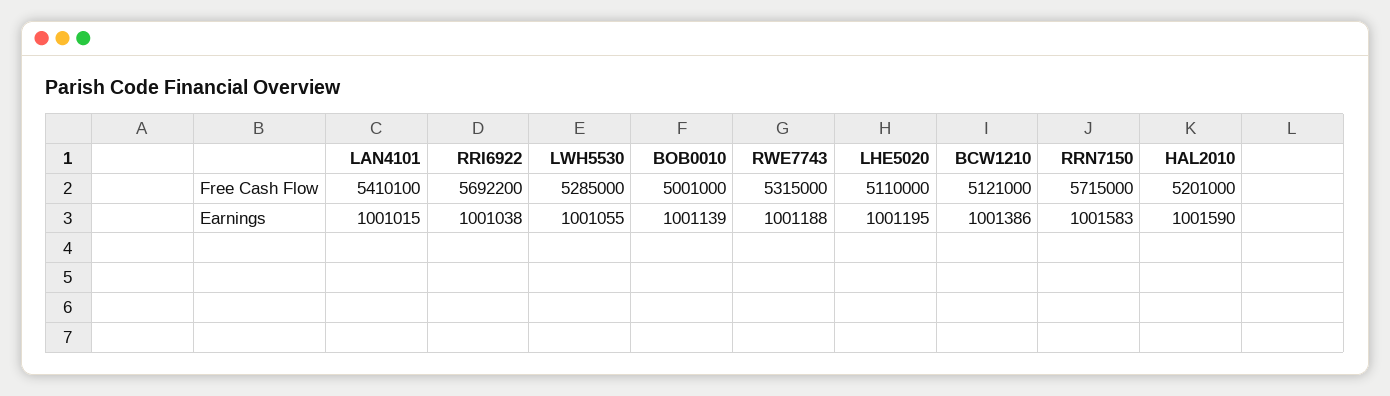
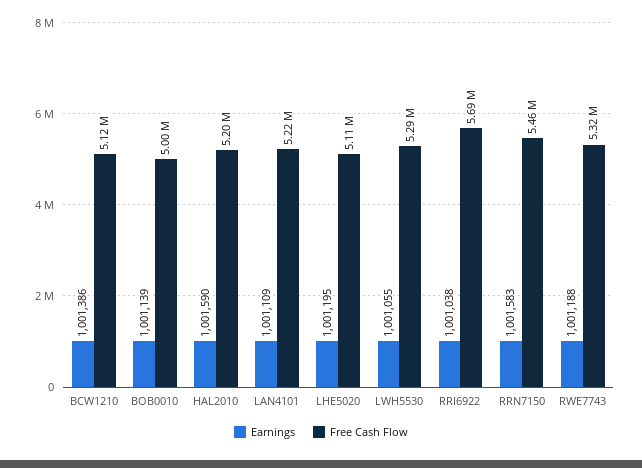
  {
    "Free Cash Flow": {
-     "LAN4101": 5410100,
+     "LAN4101": 5220000,
      "RRI6922": 5692200,
      "LWH5530": 5285000,
      "BOB0010": 5001000,
      "RWE7743": 5315000,
      "LHE5020": 5110000,
      "BCW1210": 5121000,
-     "RRN7150": 5715000,
+     "RRN7150": 5460000,
      "HAL2010": 5201000
    },
    "Earnings": {
-     "LAN4101": 1001015,
+     "LAN4101": 1001109,
      "RRI6922": 1001038,
      "LWH5530": 1001055,
      "BOB0010": 1001139,
      "RWE7743": 1001188,
      "LHE5020": 1001195,
      "BCW1210": 1001386,
      "RRN7150": 1001583,
      "HAL2010": 1001590
    }
  }

